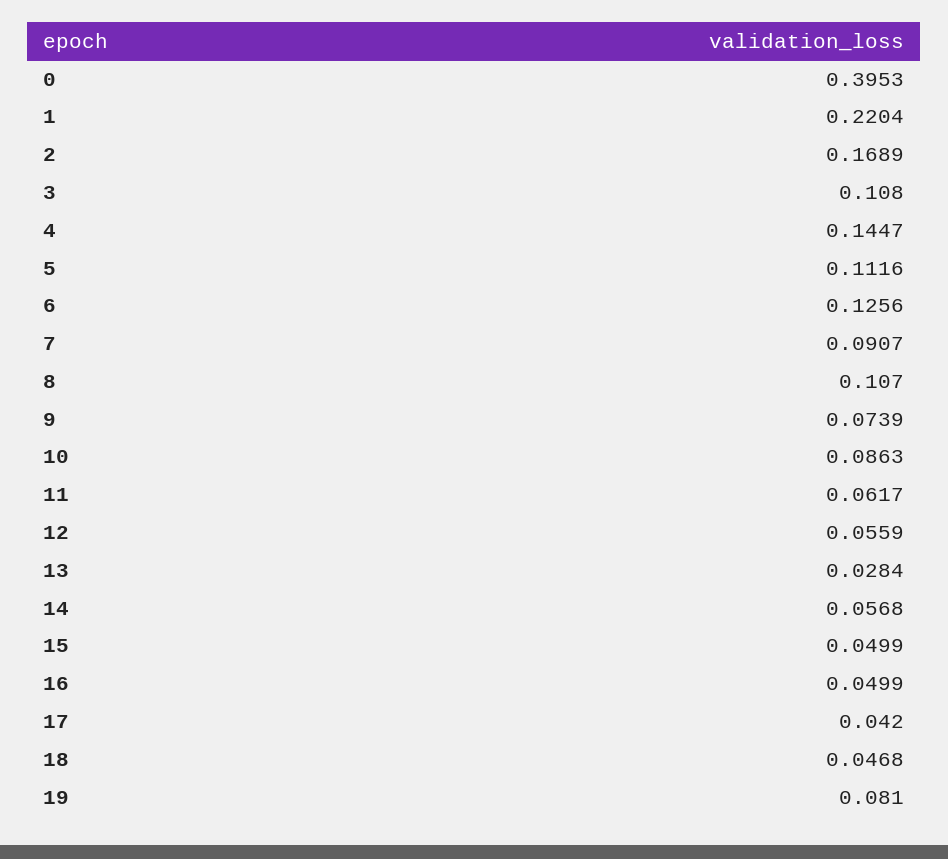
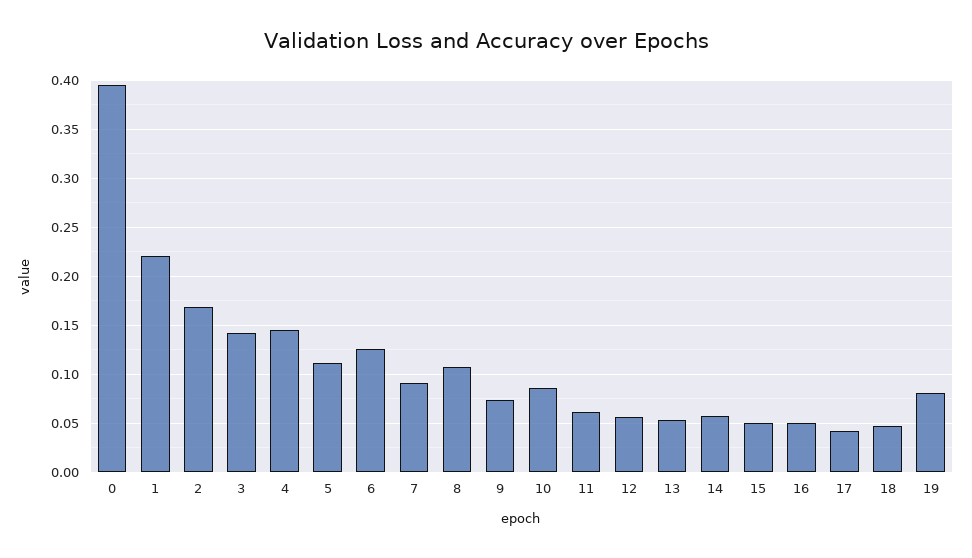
  {
    "0": 0.3953,
    "1": 0.2204,
    "2": 0.1689,
-   "3": 0.108,
+   "3": 0.14,
    "4": 0.1447,
    "5": 0.1116,
    "6": 0.1256,
    "7": 0.0907,
    "8": 0.107,
    "9": 0.0739,
    "10": 0.0863,
    "11": 0.0617,
    "12": 0.0559,
-   "13": 0.0284,
+   "13": 0.05,
    "14": 0.0568,
    "15": 0.0499,
    "16": 0.0499,
    "17": 0.042,
    "18": 0.0468,
    "19": 0.081
  }

